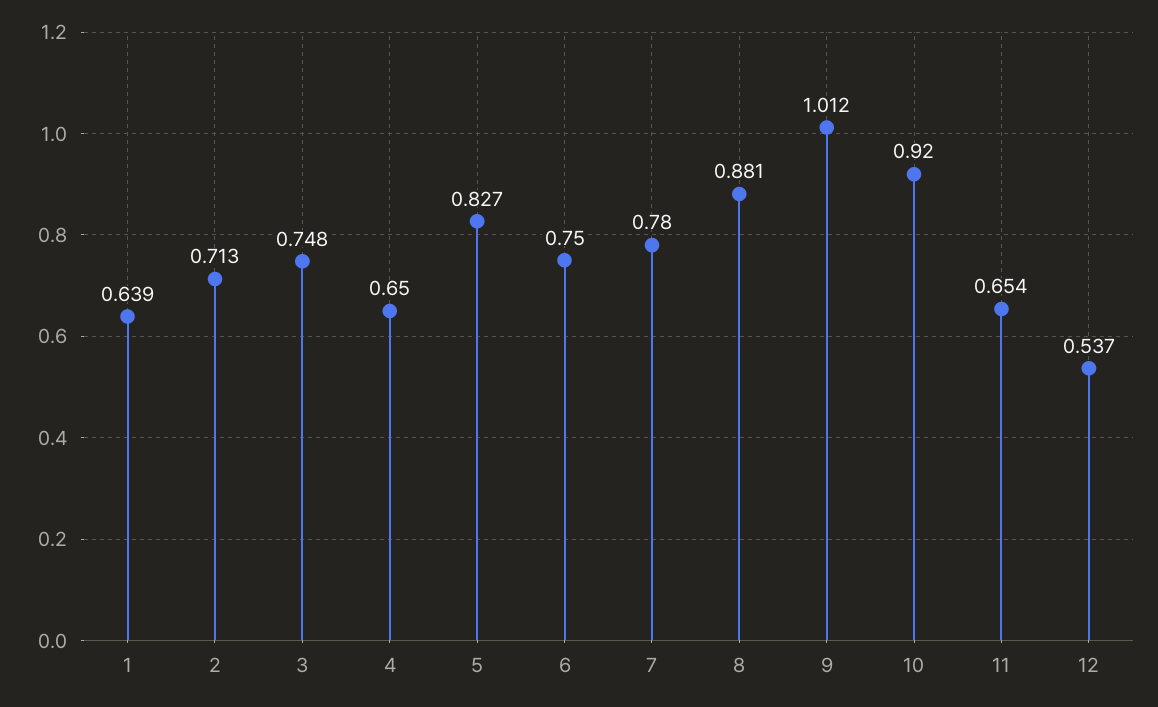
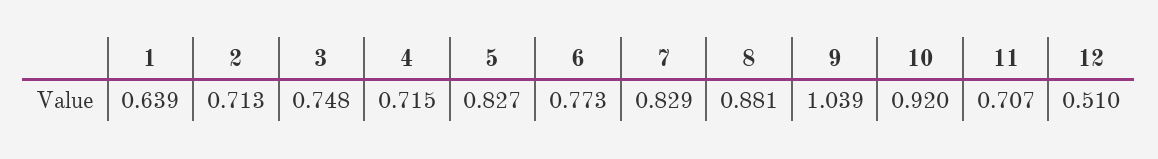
  {
    "1": 0.639,
    "2": 0.713,
    "3": 0.748,
-   "4": 0.65,
+   "4": 0.715,
    "5": 0.827,
-   "6": 0.75,
+   "6": 0.773,
-   "7": 0.78,
+   "7": 0.829,
    "8": 0.881,
-   "9": 1.012,
+   "9": 1.039,
    "10": 0.92,
-   "11": 0.654,
+   "11": 0.707,
-   "12": 0.537
+   "12": 0.51
  }

